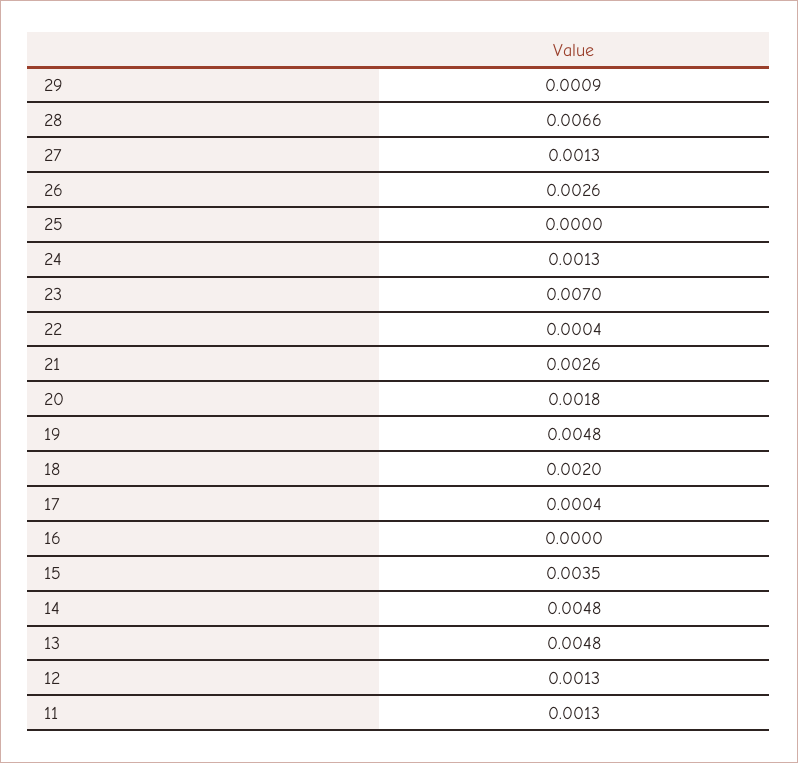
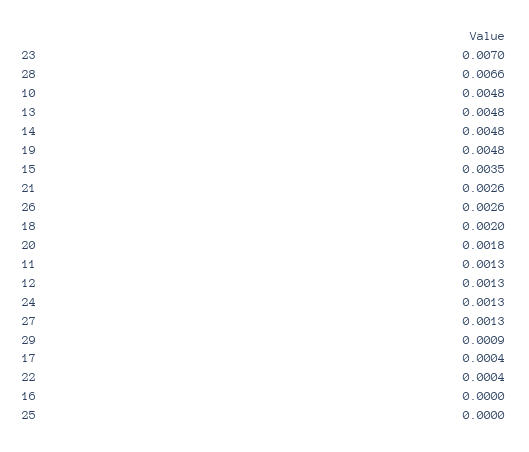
  {
    "29": 0.0009,
    "28": 0.0066,
    "27": 0.0013,
    "26": 0.0026,
    "25": 0,
    "24": 0.0013,
    "23": 0.007,
    "22": 0.0004,
    "21": 0.0026,
    "20": 0.0018,
    "19": 0.0048,
    "18": 0.002,
    "17": 0.0004,
    "16": 0,
    "15": 0.0035,
    "14": 0.0048,
    "13": 0.0048,
    "12": 0.0013,
-   "11": 0.0013
+   "11": 0.0013,
+   "10": 0.0048
  }

